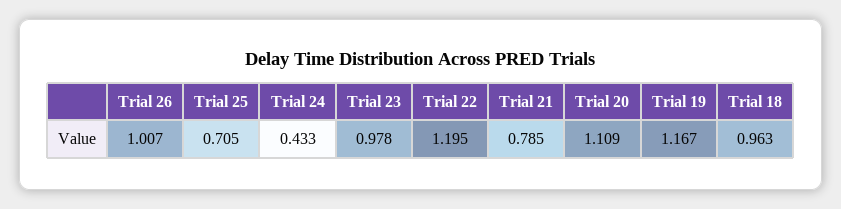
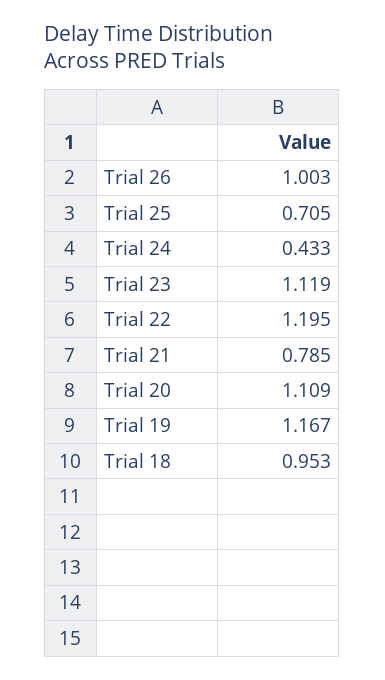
  {
-   "Trial 26": 1.007,
+   "Trial 26": 1.003,
    "Trial 25": 0.705,
    "Trial 24": 0.433,
-   "Trial 23": 0.978,
+   "Trial 23": 1.119,
    "Trial 22": 1.195,
    "Trial 21": 0.785,
    "Trial 20": 1.109,
    "Trial 19": 1.167,
-   "Trial 18": 0.963
+   "Trial 18": 0.953
  }

